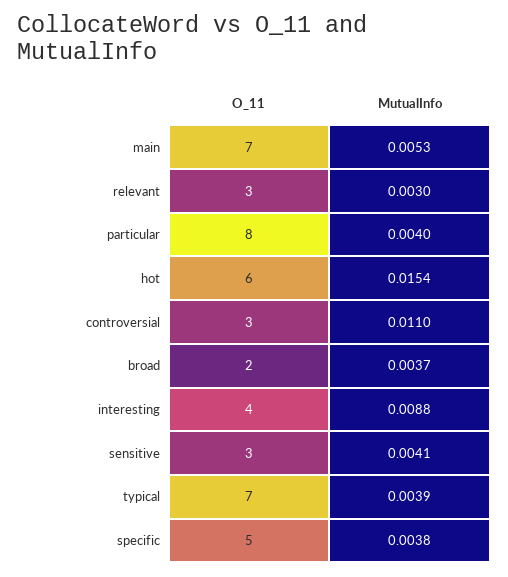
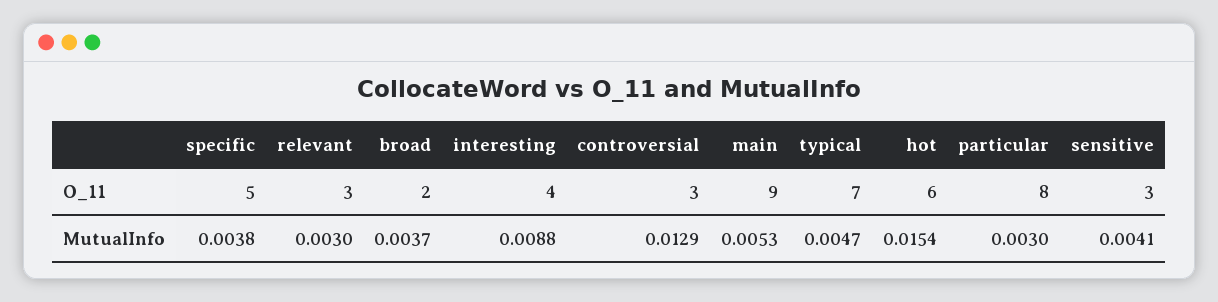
  {
    "O_11": {
-     "main": 7,
+     "main": 9,
      "relevant": 3,
      "particular": 8,
      "hot": 6,
      "controversial": 3,
      "broad": 2,
      "interesting": 4,
      "sensitive": 3,
      "typical": 7,
      "specific": 5
    },
    "MutualInfo": {
      "main": 0.0053,
      "relevant": 0.003,
-     "particular": 0.004,
+     "particular": 0.003,
      "hot": 0.0154,
-     "controversial": 0.011,
+     "controversial": 0.0129,
      "broad": 0.0037,
      "interesting": 0.0088,
      "sensitive": 0.0041,
-     "typical": 0.0039,
+     "typical": 0.0047,
      "specific": 0.0038
    }
  }

